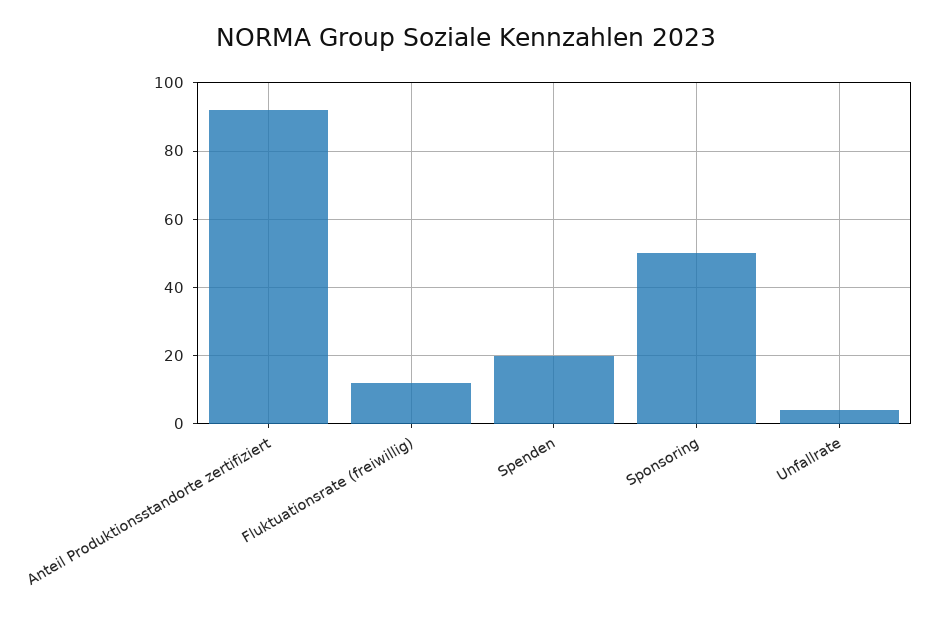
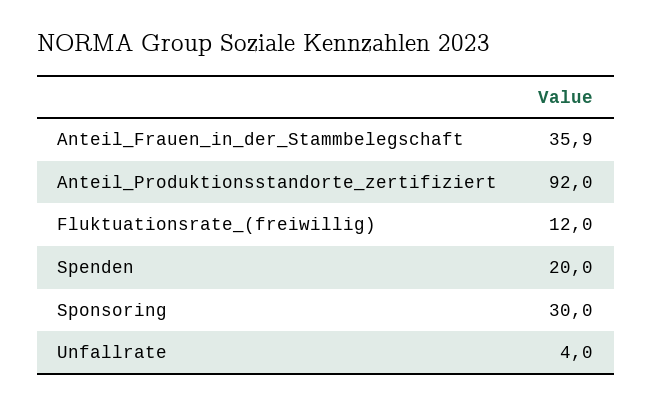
  {
    "Anteil Produktionsstandorte zertifiziert": 92,
    "Fluktuationsrate (freiwillig)": 12,
    "Spenden": 20,
-   "Sponsoring": 50,
+   "Sponsoring": 30,
-   "Unfallrate": 4
+   "Unfallrate": 4,
+   "Anteil_Frauen_in_der_Stammbelegschaft": 35.9
  }

